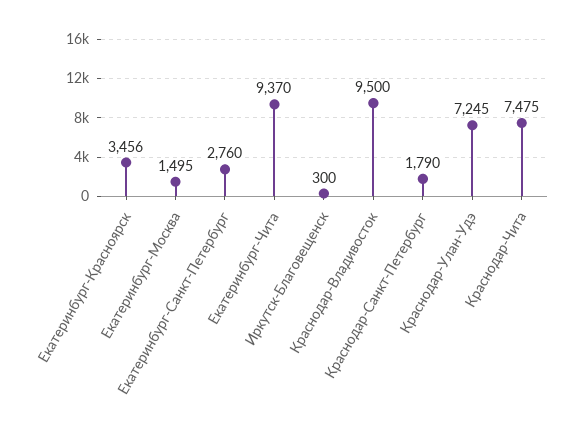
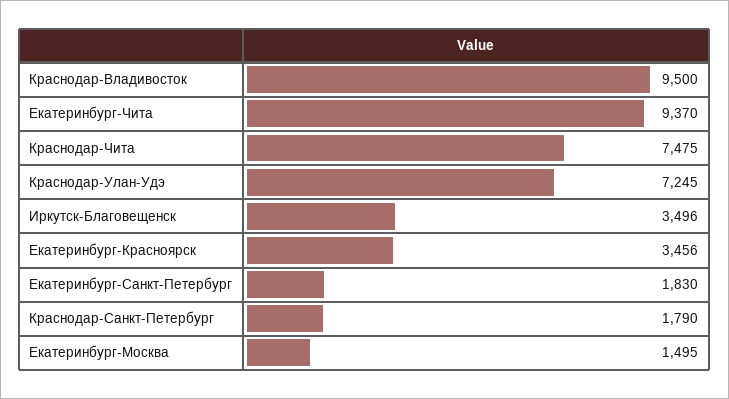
  {
    "Екатеринбург-Красноярск": 3456,
    "Екатеринбург-Москва": 1495,
-   "Екатеринбург-Санкт-Петербург": 2760,
+   "Екатеринбург-Санкт-Петербург": 1830,
    "Екатеринбург-Чита": 9370,
-   "Иркутск-Благовещенск": 300,
+   "Иркутск-Благовещенск": 3496,
    "Краснодар-Владивосток": 9500,
    "Краснодар-Санкт-Петербург": 1790,
    "Краснодар-Улан-Удэ": 7245,
    "Краснодар-Чита": 7475
  }

